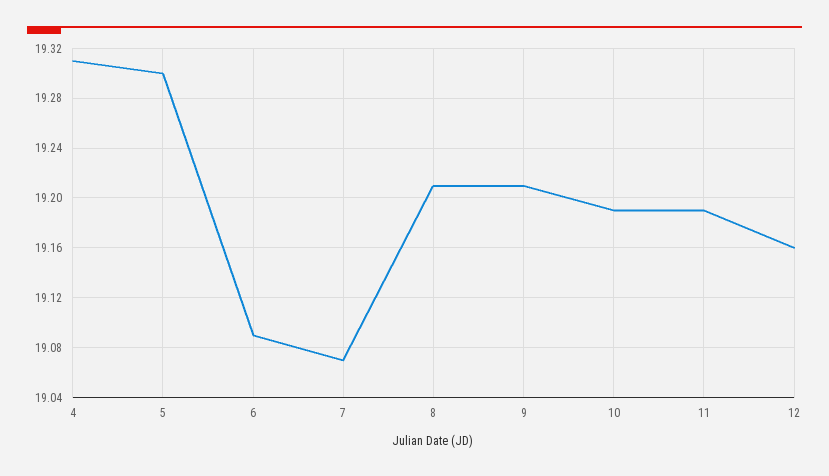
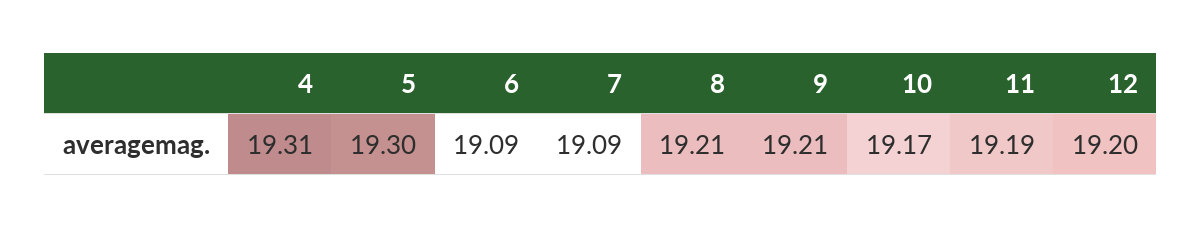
  {
    "4": 19.31,
    "5": 19.3,
    "6": 19.09,
-   "7": 19.07,
+   "7": 19.09,
    "8": 19.21,
    "9": 19.21,
-   "10": 19.19,
+   "10": 19.17,
    "11": 19.19,
-   "12": 19.16
+   "12": 19.2
  }

